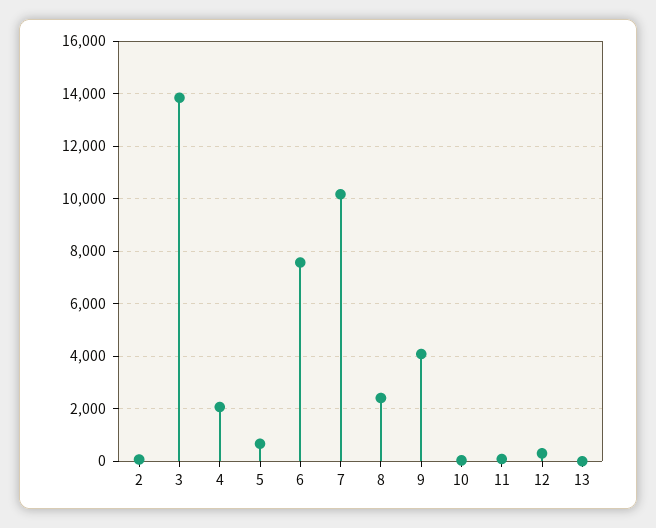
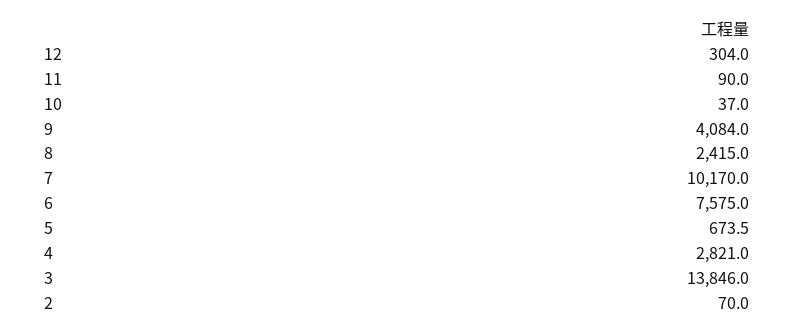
  {
    "2": 70,
    "3": 13846,
-   "4": 2000,
+   "4": 2821,
    "5": 673.5,
    "6": 7575,
    "7": 10170,
    "8": 2415,
    "9": 4084,
    "10": 37,
    "11": 90,
-   "12": 304,
+   "12": 304
-   "13": 0
  }

